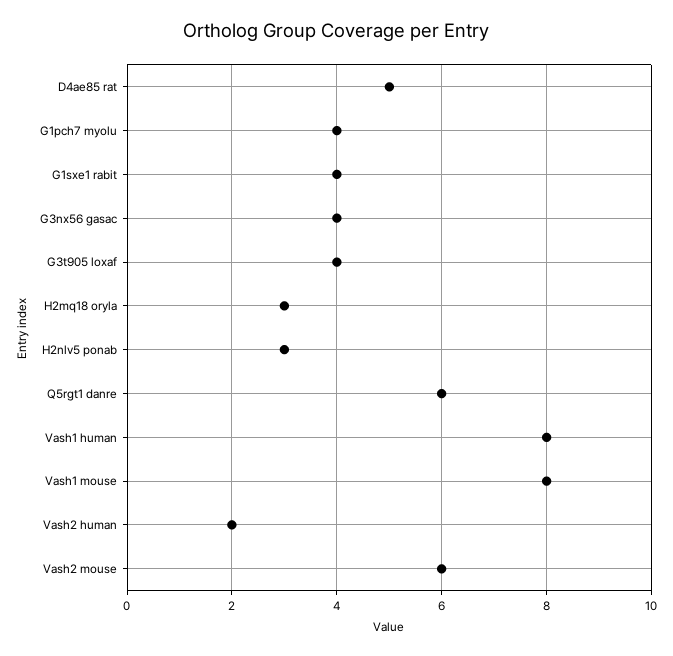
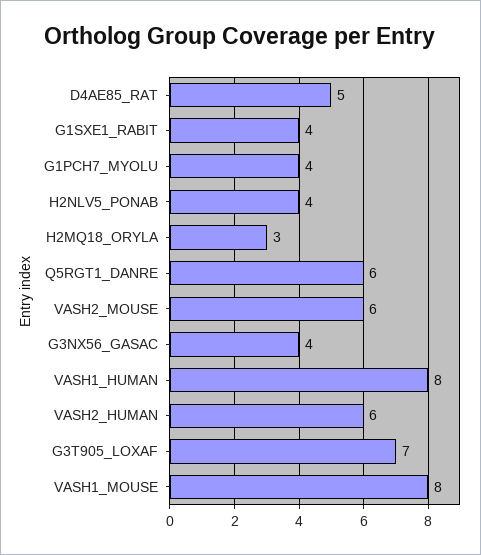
  {
    "D4ae85 rat": 5,
    "G1pch7 myolu": 4,
    "G1sxe1 rabit": 4,
    "G3nx56 gasac": 4,
-   "G3t905 loxaf": 4,
+   "G3t905 loxaf": 7,
    "H2mq18 oryla": 3,
-   "H2nlv5 ponab": 3,
+   "H2nlv5 ponab": 4,
    "Q5rgt1 danre": 6,
    "Vash1 human": 8,
    "Vash1 mouse": 8,
-   "Vash2 human": 2,
+   "Vash2 human": 6,
    "Vash2 mouse": 6
  }

